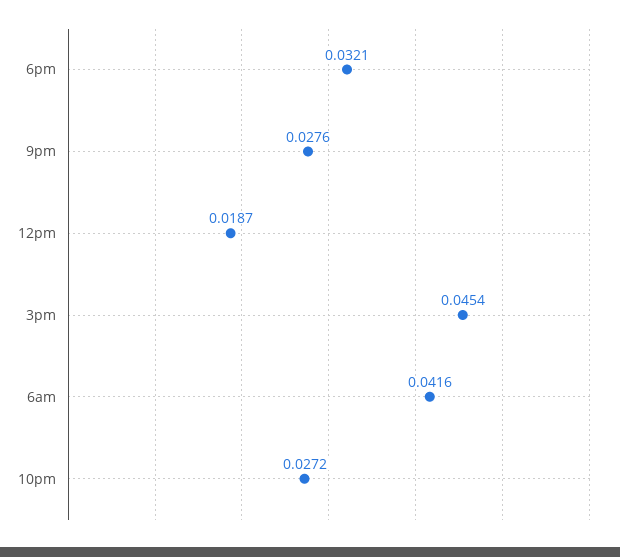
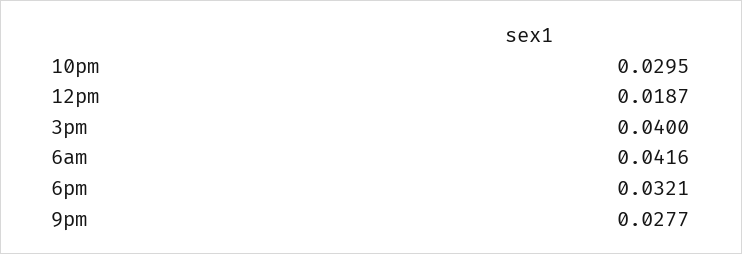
  {
    "6pm": 0.0321,
-   "9pm": 0.0276,
+   "9pm": 0.0277,
    "12pm": 0.0187,
-   "3pm": 0.0454,
+   "3pm": 0.04,
    "6am": 0.0416,
-   "10pm": 0.0272
+   "10pm": 0.0295
  }

